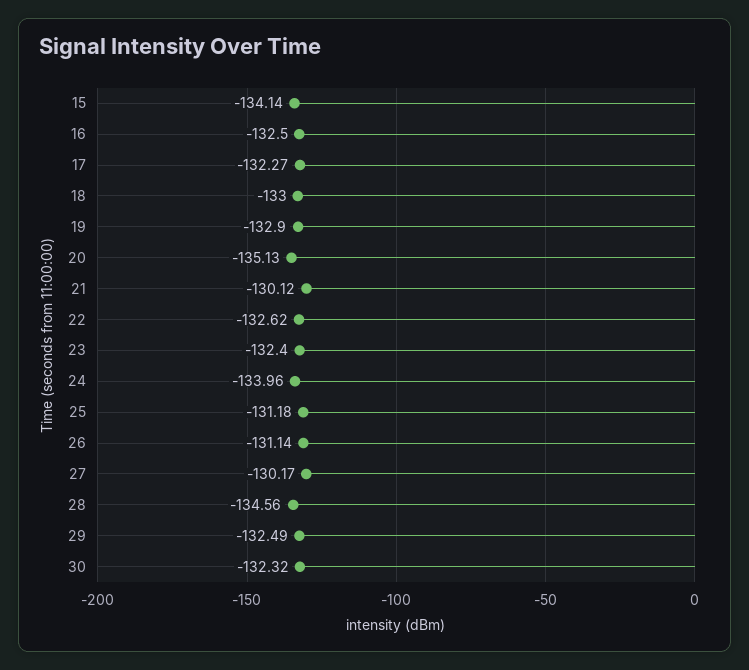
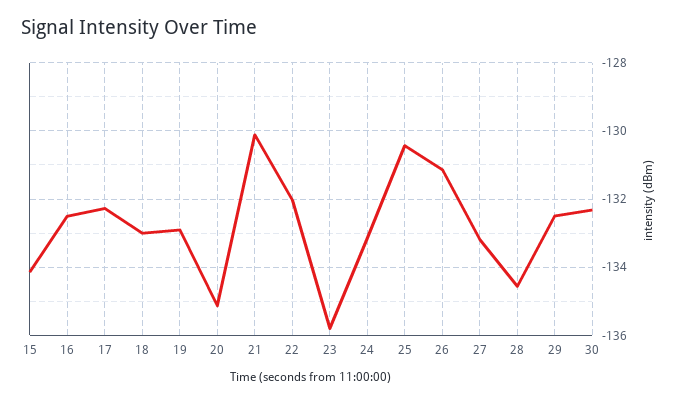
  {
    "15": -134.14,
    "16": -132.5,
    "17": -132.27,
    "18": -133,
    "19": -132.9,
    "20": -135.13,
    "21": -130.12,
-   "22": -132.62,
+   "22": -132,
-   "23": -132.4,
+   "23": -135.8,
-   "24": -133.96,
+   "24": -133.2,
-   "25": -131.18,
+   "25": -130.4,
    "26": -131.14,
-   "27": -130.17,
+   "27": -133.2,
    "28": -134.56,
    "29": -132.49,
    "30": -132.32
  }

